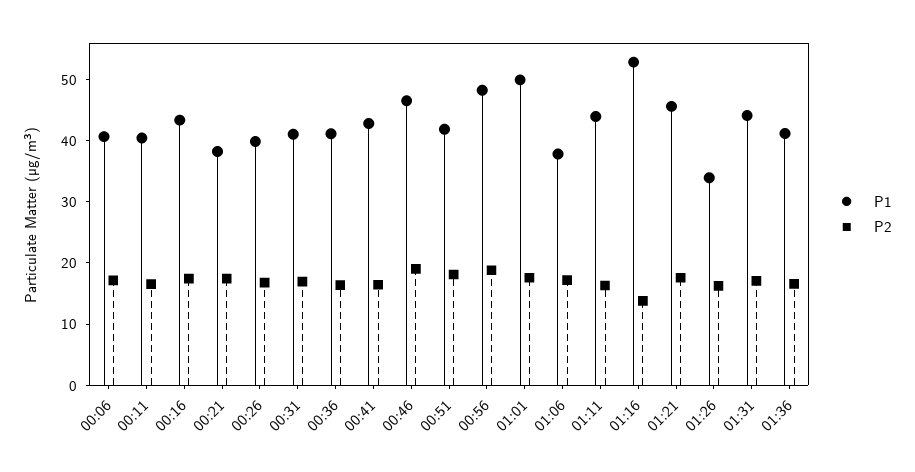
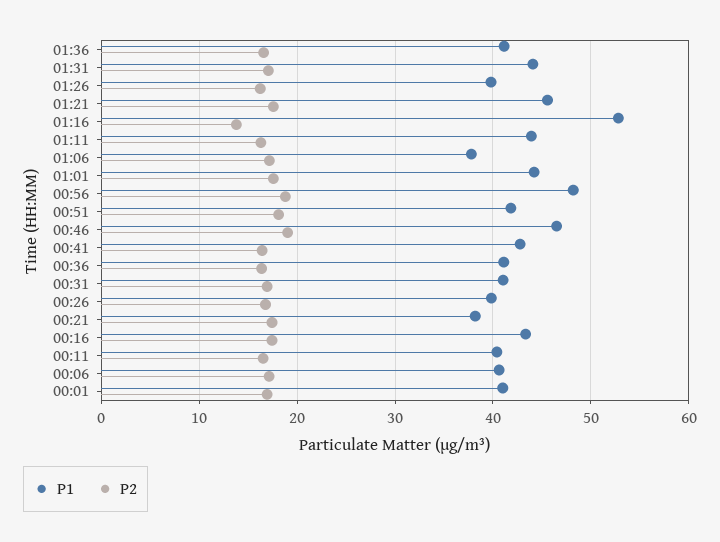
  {
    "P1": {
      "00:06": 41,
      "00:11": 40,
      "00:16": 43,
      "00:21": 38,
      "00:26": 40,
      "00:31": 41,
      "00:36": 41,
      "00:41": 43,
      "00:46": 47,
      "00:51": 42,
      "00:56": 48,
-     "01:01": 50,
+     "01:01": 44,
      "01:06": 38,
      "01:11": 44,
      "01:16": 53,
      "01:21": 46,
-     "01:26": 34,
+     "01:26": 40,
      "01:31": 44,
-     "01:36": 41
+     "01:36": 41,
+     "00:01": 41
    },
    "P2": {
      "00:06": 17,
      "00:11": 17,
      "00:16": 17,
      "00:21": 17,
      "00:26": 17,
      "00:31": 17,
      "00:36": 16,
      "00:41": 16,
      "00:46": 19,
      "00:51": 18,
      "00:56": 19,
      "01:01": 18,
      "01:06": 17,
      "01:11": 16,
      "01:16": 14,
      "01:21": 18,
      "01:26": 16,
      "01:31": 17,
-     "01:36": 17
+     "01:36": 17,
+     "00:01": 17
    }
  }

